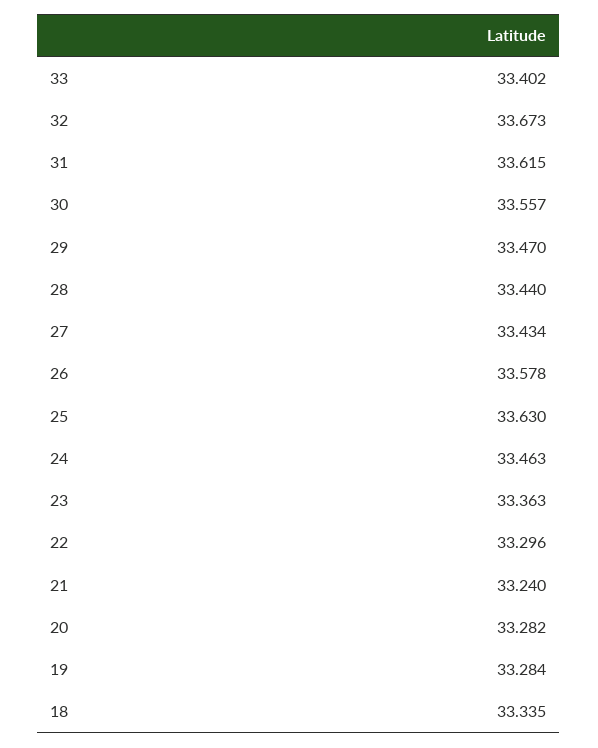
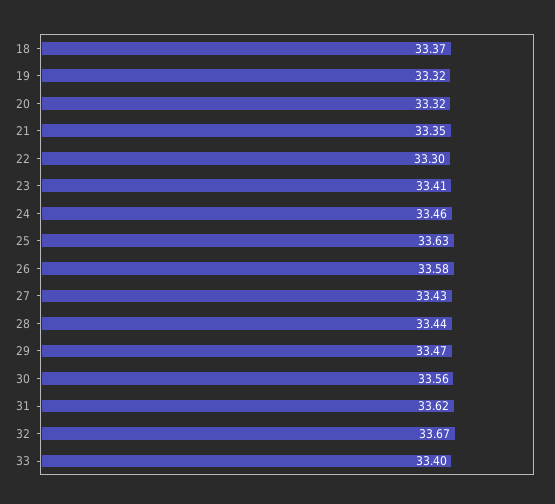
  {
    "33": 33.402,
    "32": 33.673,
    "31": 33.615,
    "30": 33.557,
    "29": 33.47,
    "28": 33.44,
    "27": 33.434,
    "26": 33.578,
    "25": 33.63,
    "24": 33.463,
-   "23": 33.363,
+   "23": 33.41,
    "22": 33.296,
-   "21": 33.24,
+   "21": 33.35,
-   "20": 33.282,
+   "20": 33.32,
-   "19": 33.284,
+   "19": 33.32,
-   "18": 33.335
+   "18": 33.37
  }

